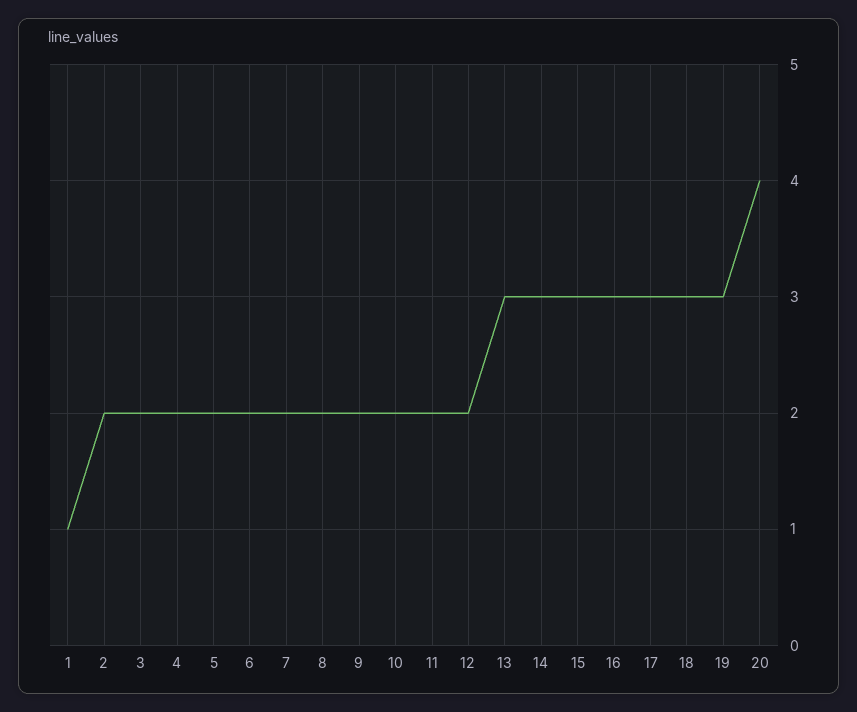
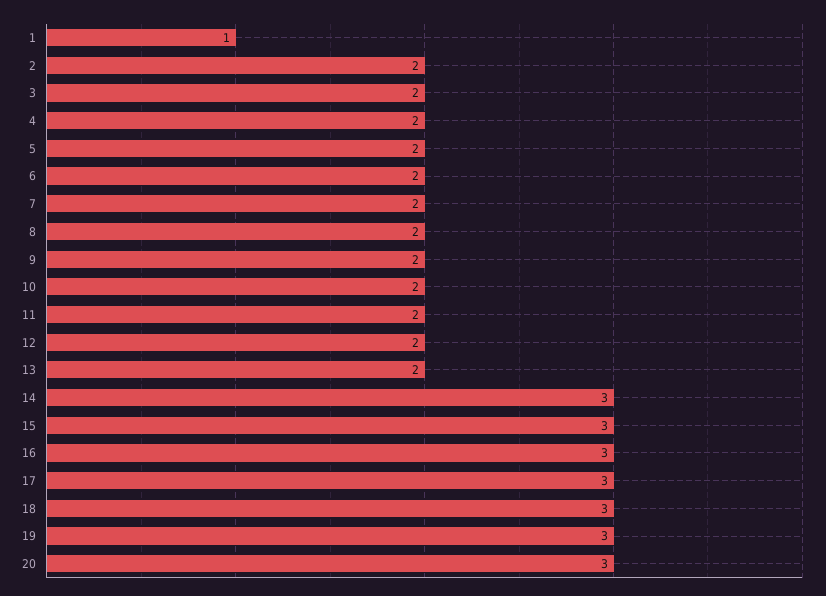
  {
    "1": 1,
    "2": 2,
    "3": 2,
    "4": 2,
    "5": 2,
    "6": 2,
    "7": 2,
    "8": 2,
    "9": 2,
    "10": 2,
    "11": 2,
    "12": 2,
-   "13": 3,
+   "13": 2,
    "14": 3,
    "15": 3,
    "16": 3,
    "17": 3,
    "18": 3,
    "19": 3,
-   "20": 4
+   "20": 3
  }

